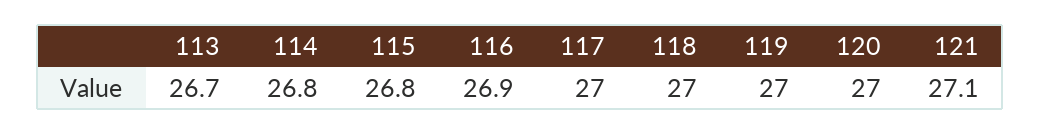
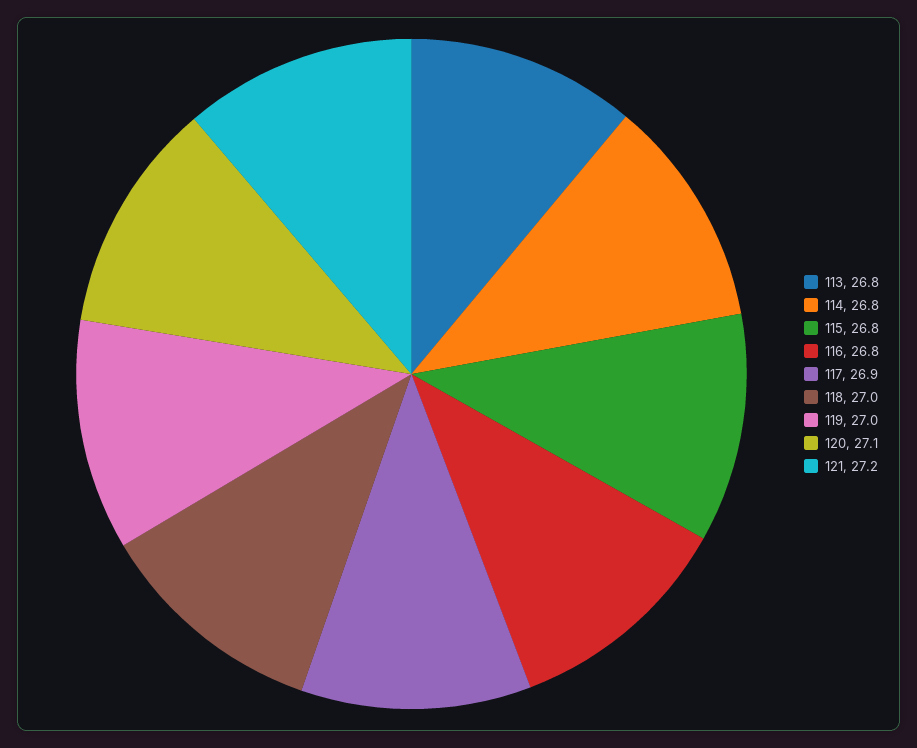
  {
-   "113": 26.7,
+   "113": 26.8,
    "114": 26.8,
    "115": 26.8,
-   "116": 26.9,
+   "116": 26.8,
-   "117": 27,
+   "117": 26.9,
    "118": 27,
    "119": 27,
-   "120": 27,
+   "120": 27.1,
-   "121": 27.1
+   "121": 27.2
  }

